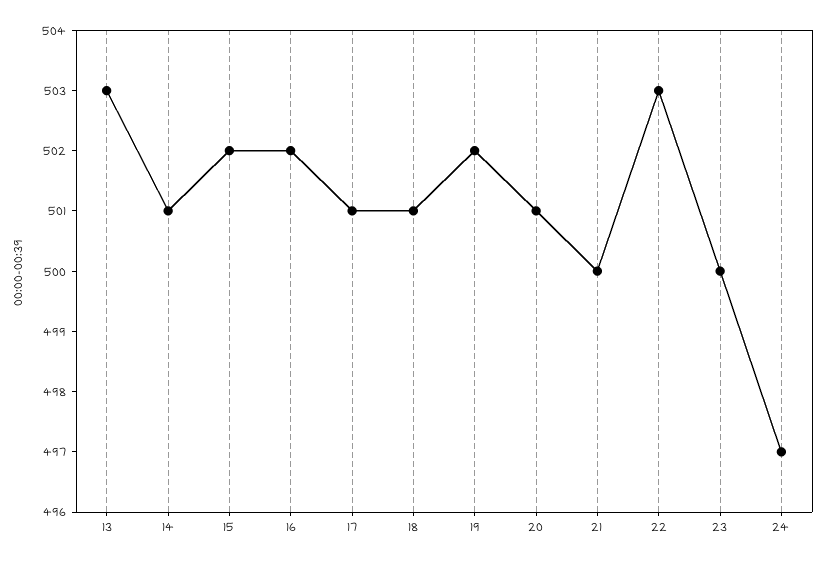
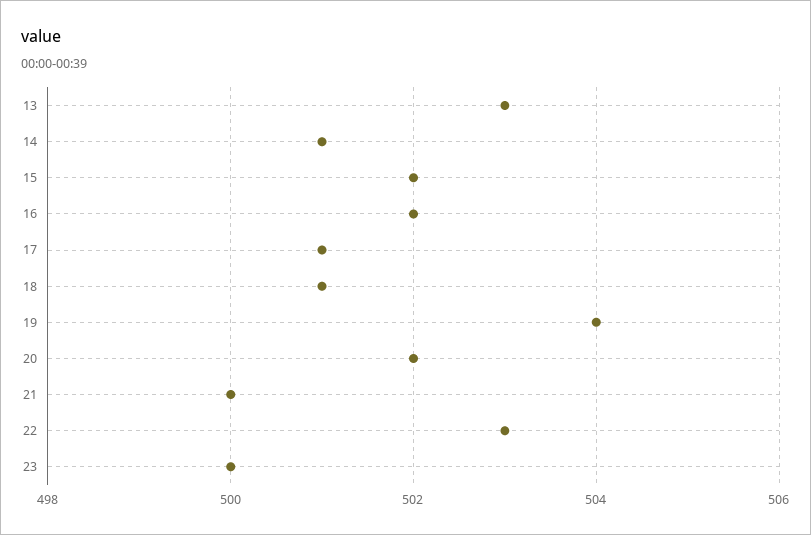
  {
    "13": 503,
    "14": 501,
    "15": 502,
    "16": 502,
    "17": 501,
    "18": 501,
-   "19": 502,
+   "19": 504,
-   "20": 501,
+   "20": 502,
    "21": 500,
    "22": 503,
-   "23": 500,
+   "23": 500
-   "24": 497
  }

